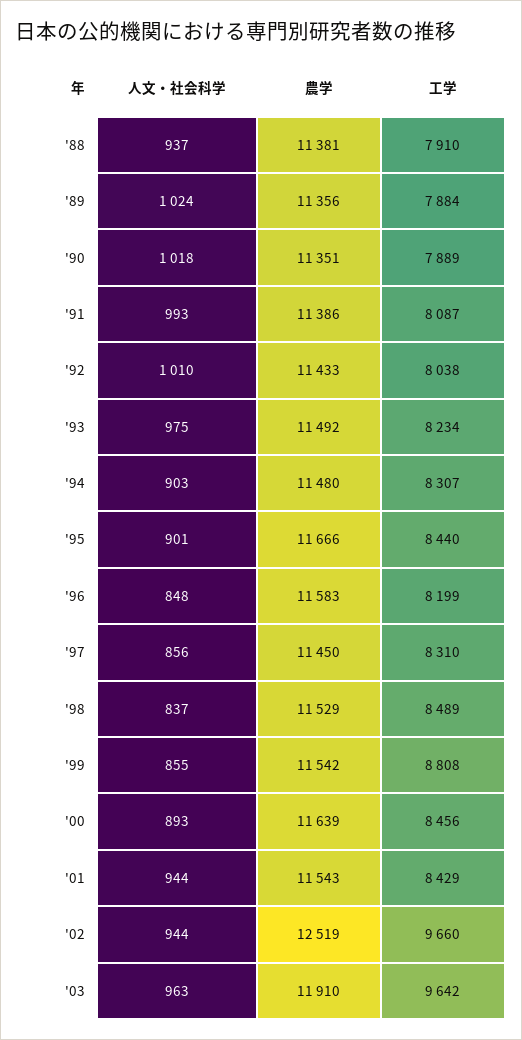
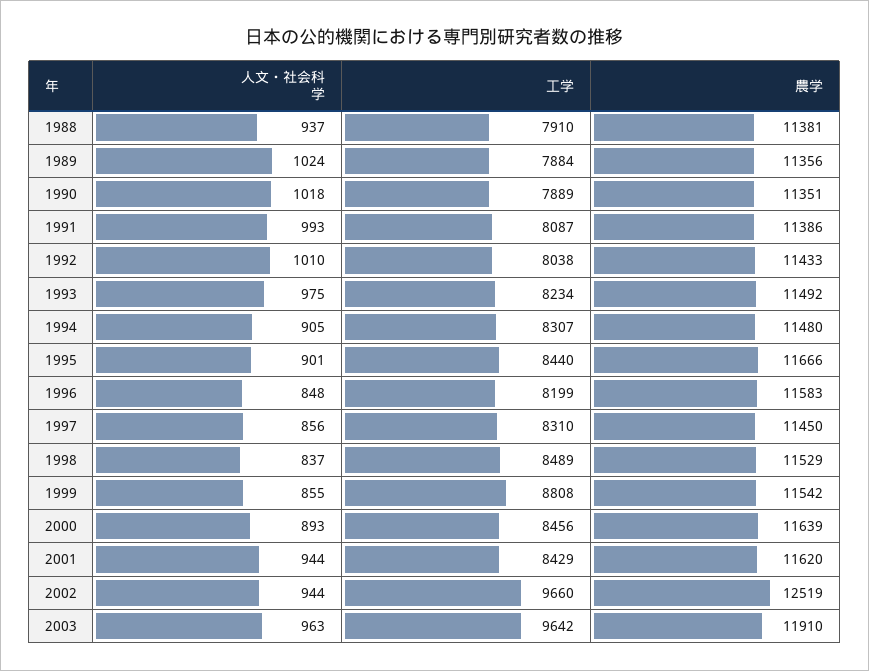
  {
    "人文・社会科学": {
      "'88": 937,
      "'89": 1024,
      "'90": 1018,
      "'91": 993,
      "'92": 1010,
      "'93": 975,
-     "'94": 903,
+     "'94": 905,
      "'95": 901,
      "'96": 848,
      "'97": 856,
      "'98": 837,
      "'99": 855,
      "'00": 893,
      "'01": 944,
      "'02": 944,
      "'03": 963
    },
    "農学": {
      "'88": 11381,
      "'89": 11356,
      "'90": 11351,
      "'91": 11386,
      "'92": 11433,
      "'93": 11492,
      "'94": 11480,
      "'95": 11666,
      "'96": 11583,
      "'97": 11450,
      "'98": 11529,
      "'99": 11542,
      "'00": 11639,
-     "'01": 11543,
+     "'01": 11620,
      "'02": 12519,
      "'03": 11910
    },
    "工学": {
      "'88": 7910,
      "'89": 7884,
      "'90": 7889,
      "'91": 8087,
      "'92": 8038,
      "'93": 8234,
      "'94": 8307,
      "'95": 8440,
      "'96": 8199,
      "'97": 8310,
      "'98": 8489,
      "'99": 8808,
      "'00": 8456,
      "'01": 8429,
      "'02": 9660,
      "'03": 9642
    }
  }

